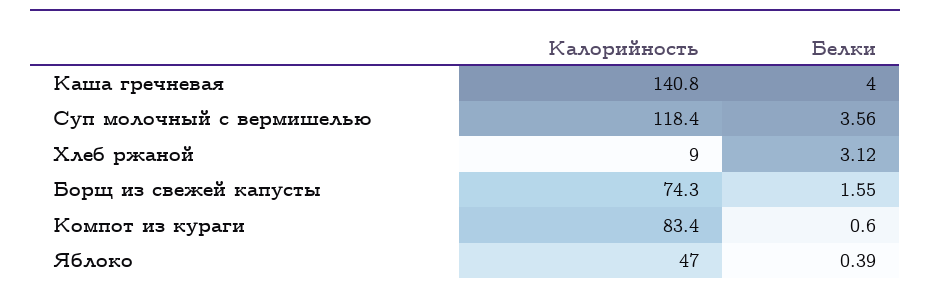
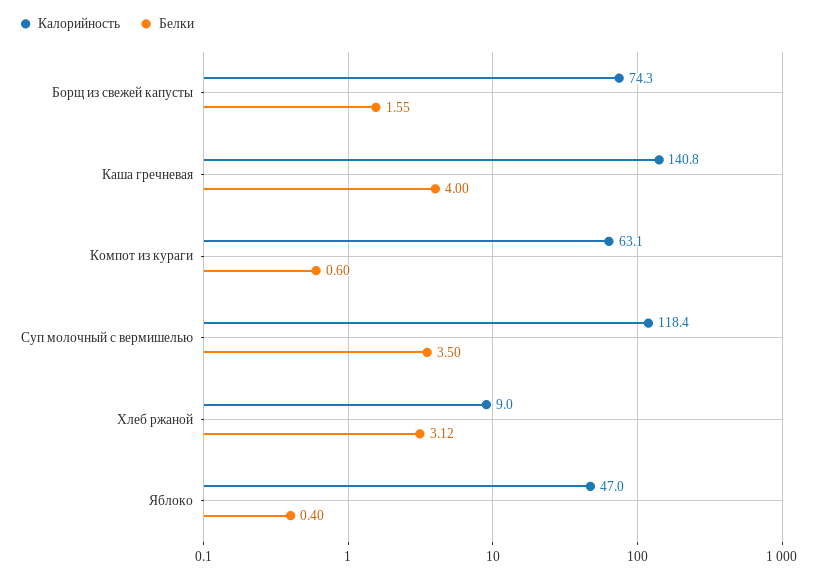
  {
    "Калорийность": {
      "Каша гречневая": 140.8,
      "Суп молочный с вермишелью": 118.4,
      "Хлеб ржаной": 9,
      "Борщ из свежей капусты": 74.3,
-     "Компот из кураги": 83.4,
+     "Компот из кураги": 63.1,
      "Яблоко": 47
    },
    "Белки": {
      "Каша гречневая": 4,
-     "Суп молочный с вермишелью": 3.56,
+     "Суп молочный с вермишелью": 3.5,
      "Хлеб ржаной": 3.12,
      "Борщ из свежей капусты": 1.55,
      "Компот из кураги": 0.6,
-     "Яблоко": 0.39
+     "Яблоко": 0.4
    }
  }

